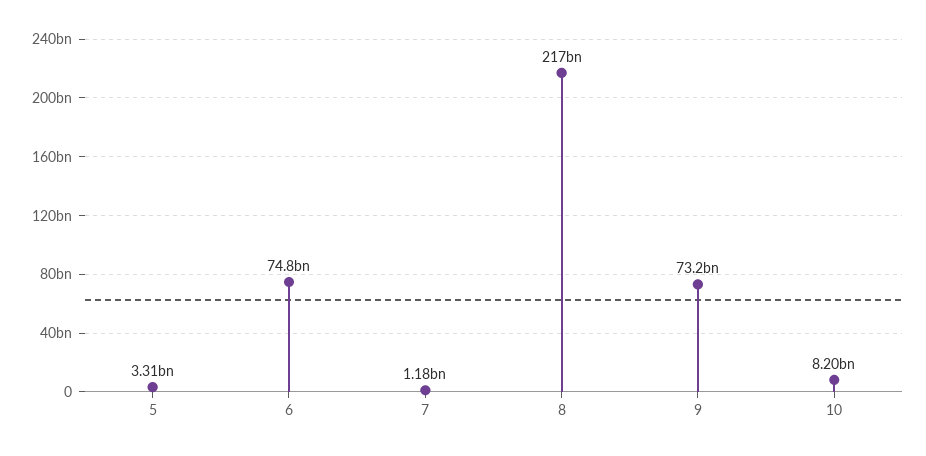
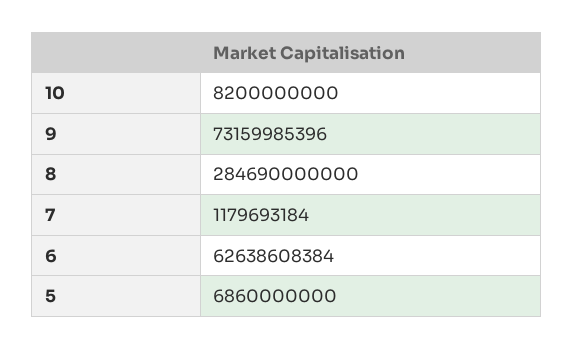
  {
-   "5": 3310000000,
+   "5": 6860000000,
-   "6": 74800000000,
+   "6": 62638608384,
    "7": 1179693184,
-   "8": 217000000000,
+   "8": 284690000000,
    "9": 73159985396,
    "10": 8200000000
  }

